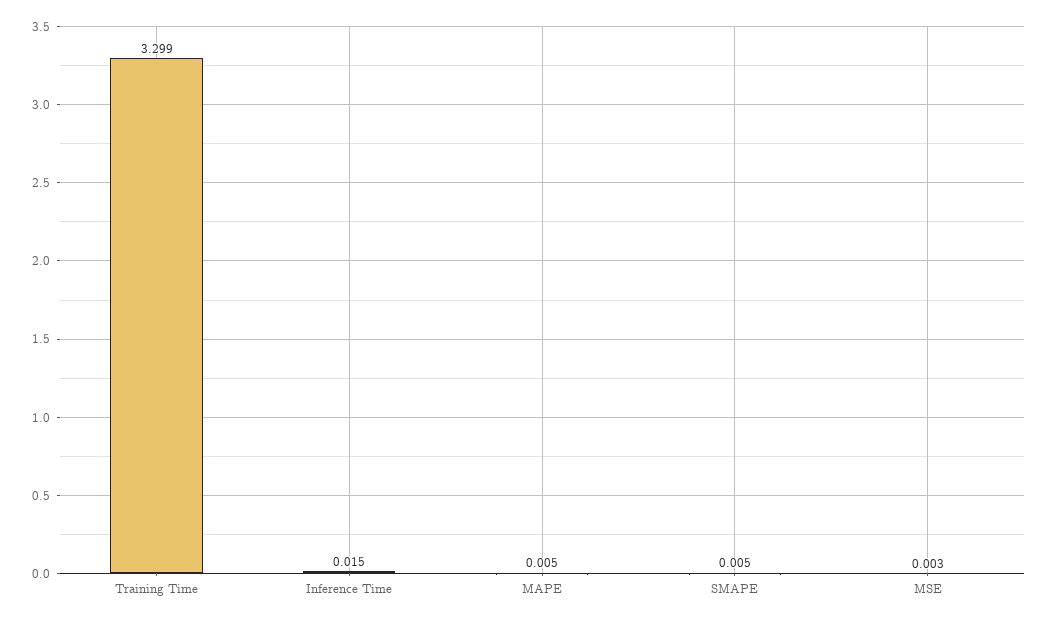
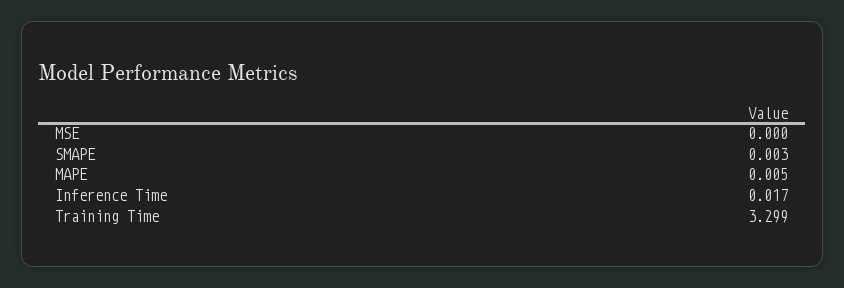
  {
    "Training Time": 3.299,
-   "Inference Time": 0.015,
+   "Inference Time": 0.017,
    "MAPE": 0.005,
-   "SMAPE": 0.005,
+   "SMAPE": 0.003,
-   "MSE": 0.003
+   "MSE": 0
  }

